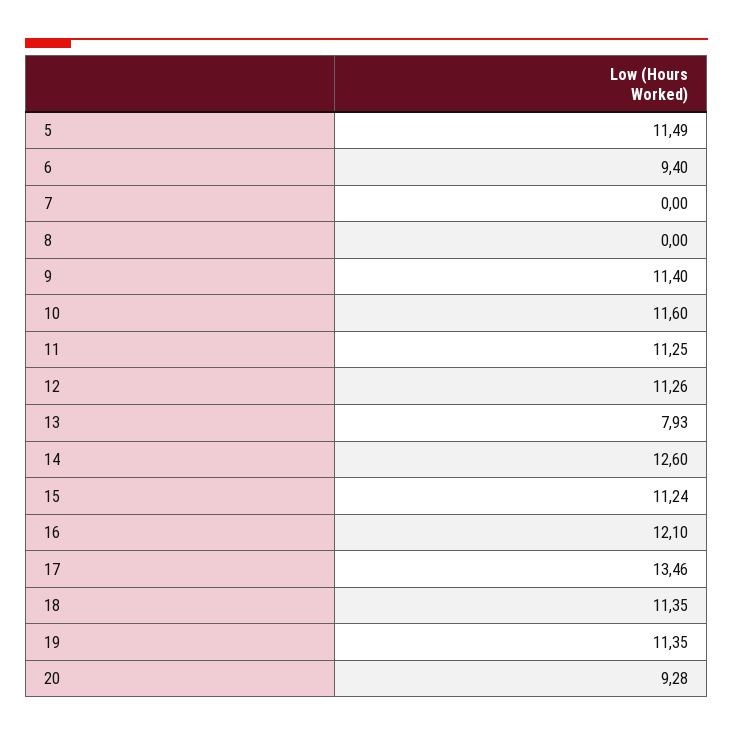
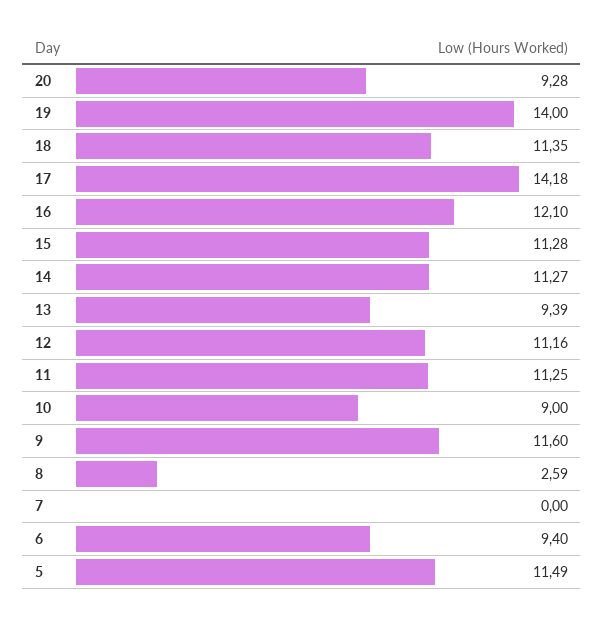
  {
    "5": 11.49,
    "6": 9.4,
    "7": 0,
-   "8": 0,
+   "8": 2.59,
-   "9": 11.4,
+   "9": 11.6,
-   "10": 11.6,
+   "10": 9,
    "11": 11.25,
-   "12": 11.26,
+   "12": 11.16,
-   "13": 7.93,
+   "13": 9.39,
-   "14": 12.6,
+   "14": 11.27,
-   "15": 11.24,
+   "15": 11.28,
    "16": 12.1,
-   "17": 13.46,
+   "17": 14.18,
    "18": 11.35,
-   "19": 11.35,
+   "19": 14,
    "20": 9.28
  }

